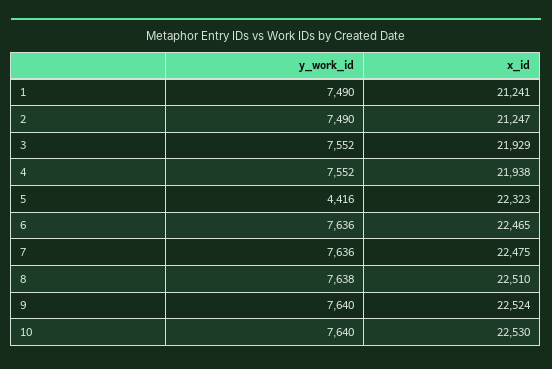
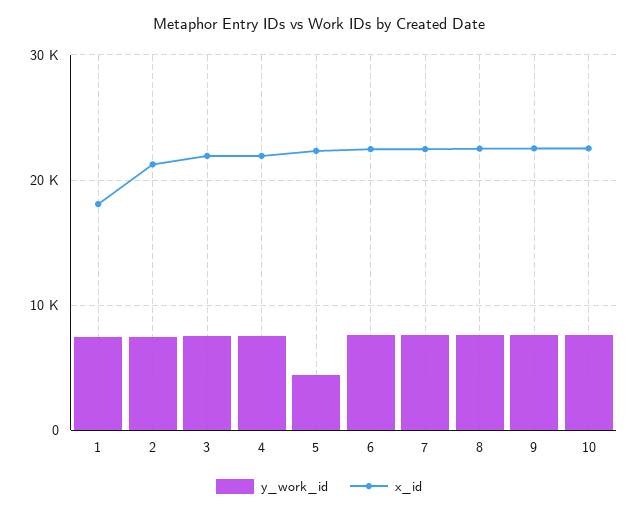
  {
    "y_work_id": {
      "1": 7490,
      "2": 7490,
      "3": 7552,
      "4": 7552,
      "5": 4416,
      "6": 7636,
      "7": 7636,
      "8": 7638,
      "9": 7640,
      "10": 7640
    },
    "x_id": {
-     "1": 21241,
+     "1": 18000,
      "2": 21247,
      "3": 21929,
      "4": 21938,
      "5": 22323,
      "6": 22465,
      "7": 22475,
      "8": 22510,
      "9": 22524,
      "10": 22530
    }
  }

